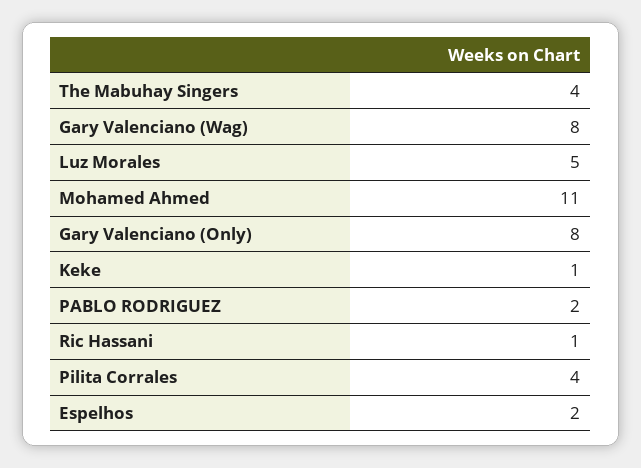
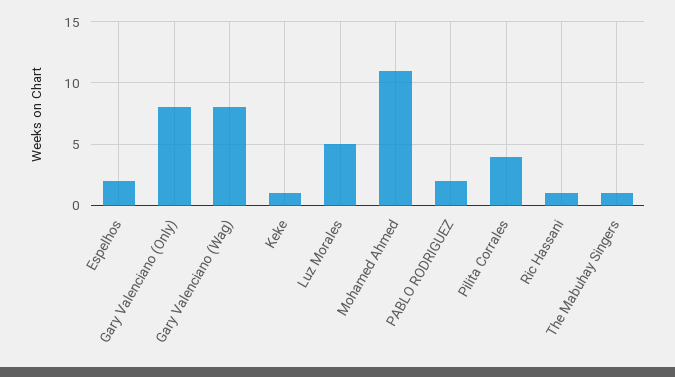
  {
-   "The Mabuhay Singers": 4,
+   "The Mabuhay Singers": 1,
    "Gary Valenciano (Wag)": 8,
    "Luz Morales": 5,
    "Mohamed Ahmed": 11,
    "Gary Valenciano (Only)": 8,
    "Keke": 1,
    "PABLO RODRIGUEZ": 2,
    "Ric Hassani": 1,
    "Pilita Corrales": 4,
    "Espelhos": 2
  }

